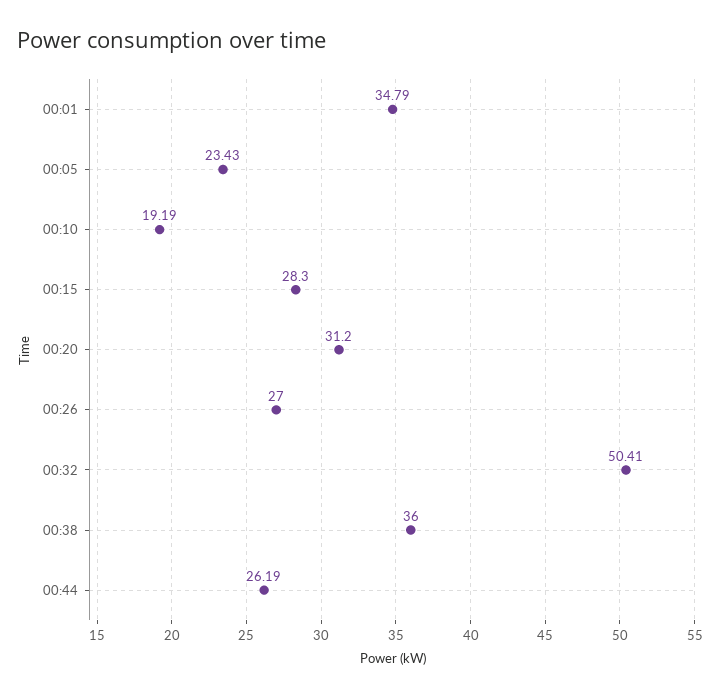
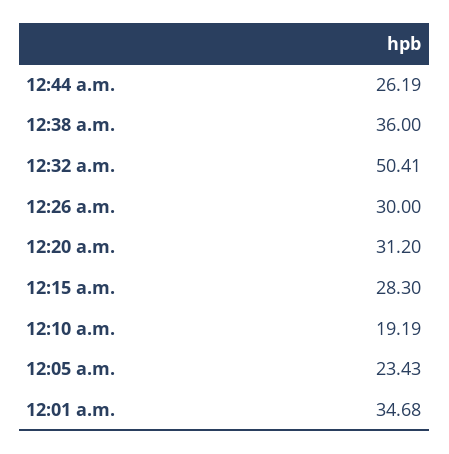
  {
-   "00:01": 34.79,
+   "00:01": 34.68,
    "00:05": 23.43,
    "00:10": 19.19,
    "00:15": 28.3,
    "00:20": 31.2,
-   "00:26": 27,
+   "00:26": 30,
    "00:32": 50.41,
    "00:38": 36,
    "00:44": 26.19
  }

